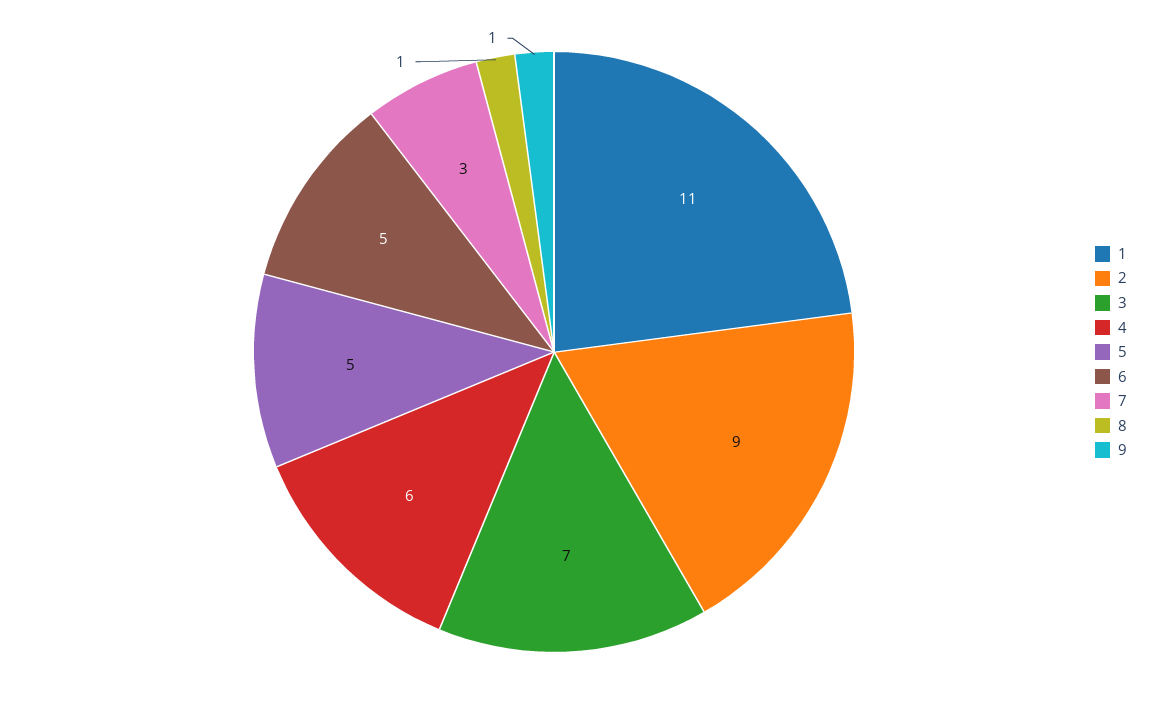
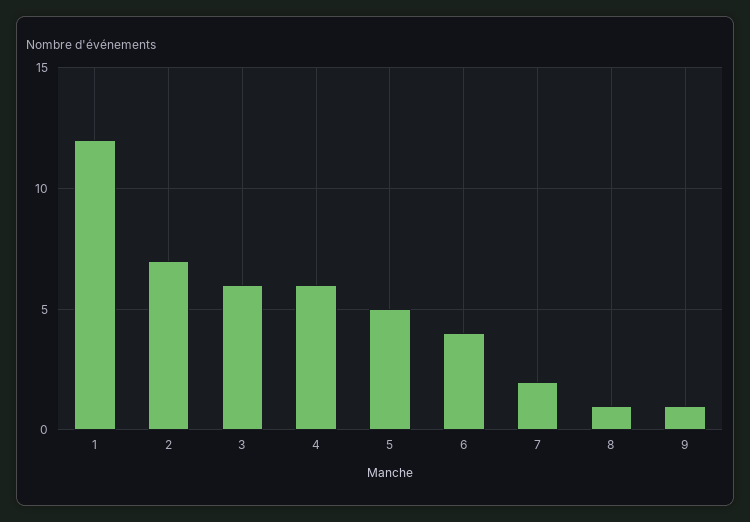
  {
-   "1": 11,
+   "1": 12,
-   "2": 9,
+   "2": 7,
-   "3": 7,
+   "3": 6,
    "4": 6,
    "5": 5,
-   "6": 5,
+   "6": 4,
-   "7": 3,
+   "7": 2,
    "8": 1,
    "9": 1
  }

